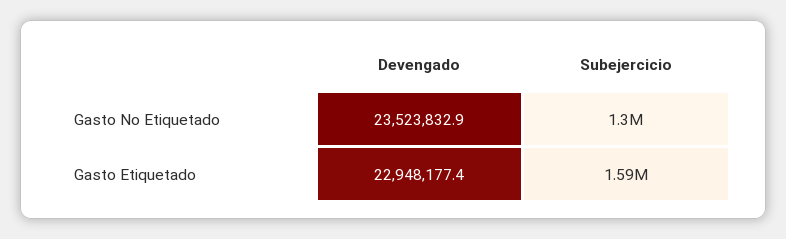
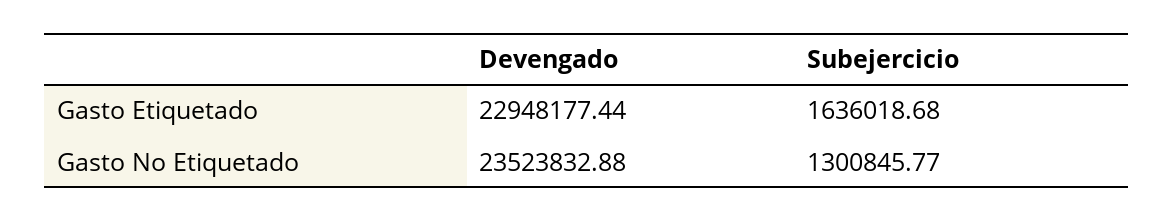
  {
    "Devengado": {
      "Gasto No Etiquetado": 23523832.88,
      "Gasto Etiquetado": 22948177.44
    },
    "Subejercicio": {
      "Gasto No Etiquetado": 1300845.77,
-     "Gasto Etiquetado": 1590000
+     "Gasto Etiquetado": 1636018.68
    }
  }

